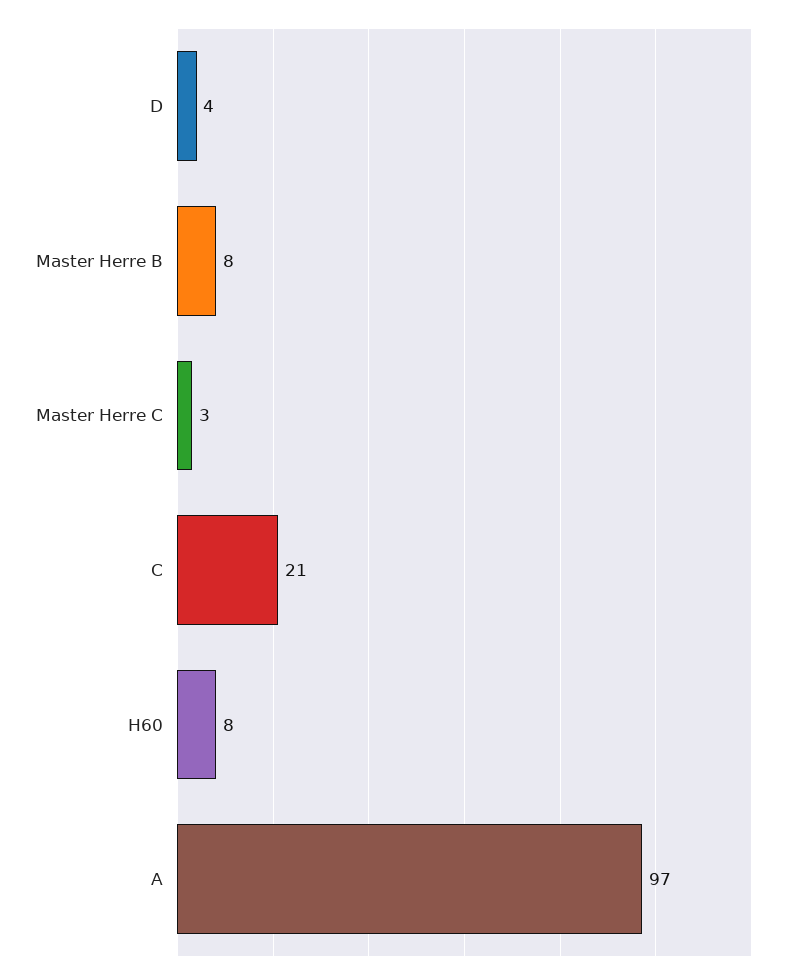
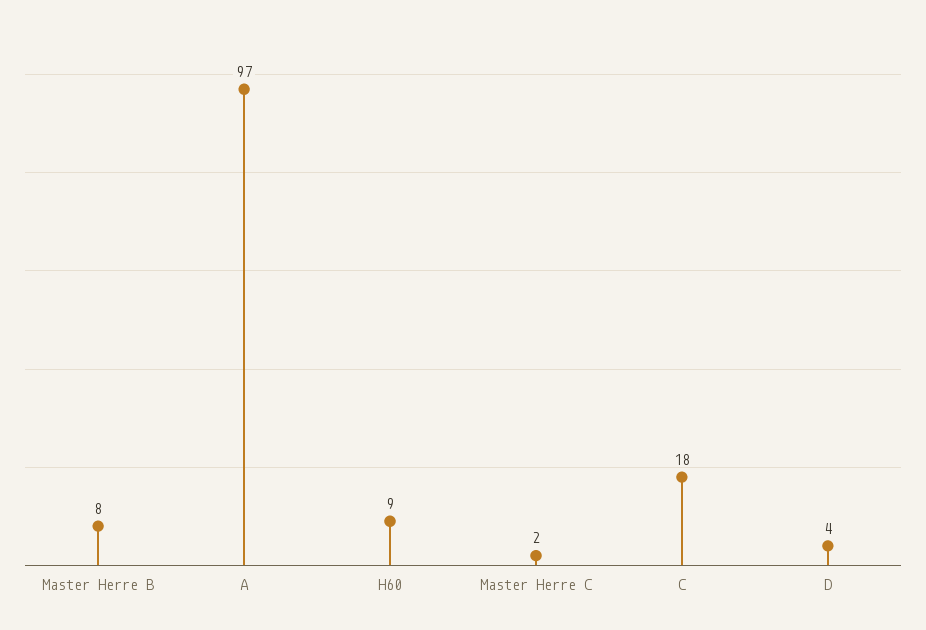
  {
    "D": 4,
    "Master Herre B": 8,
-   "Master Herre C": 3,
+   "Master Herre C": 2,
-   "C": 21,
+   "C": 18,
-   "H60": 8,
+   "H60": 9,
    "A": 97
  }

